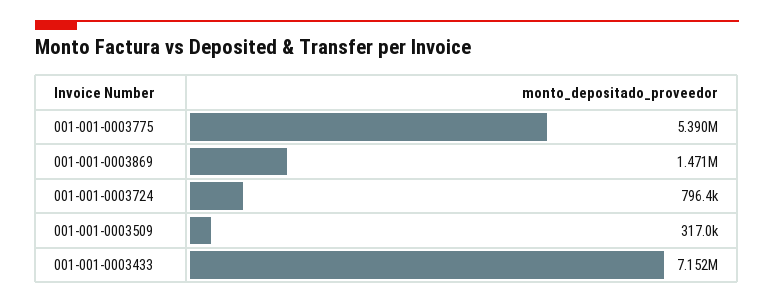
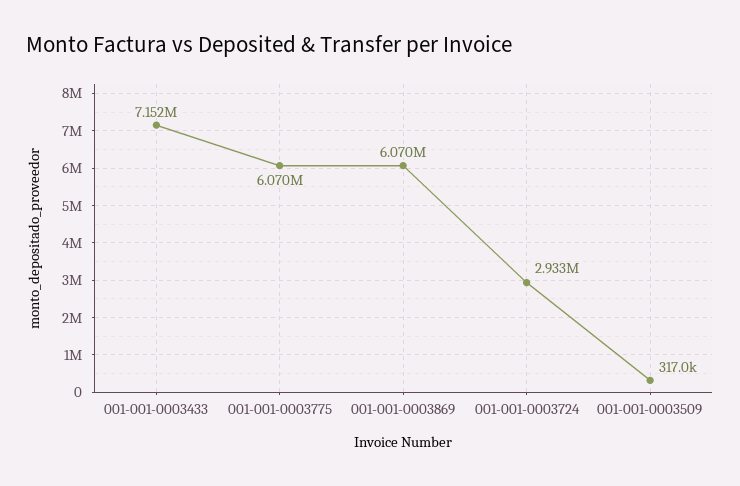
  {
-   "001-001-0003775": 5390000,
+   "001-001-0003775": 6070000,
-   "001-001-0003869": 1471000,
+   "001-001-0003869": 6070000,
-   "001-001-0003724": 796400,
+   "001-001-0003724": 2933000,
    "001-001-0003509": 317000,
    "001-001-0003433": 7152000
  }

